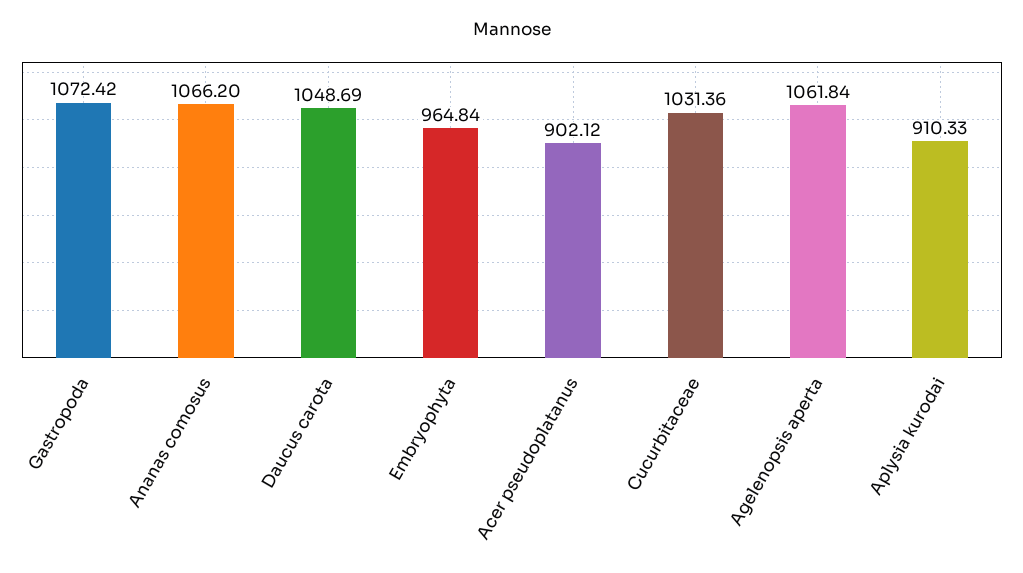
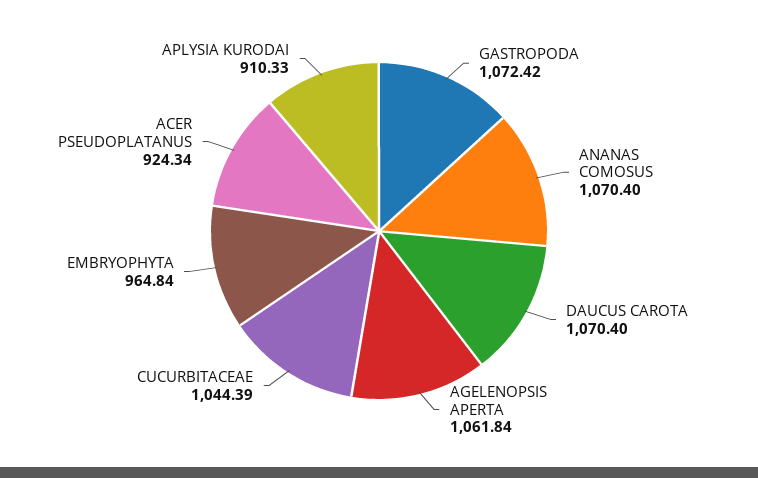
  {
    "Gastropoda": 1072.42,
-   "Ananas comosus": 1066.2,
+   "Ananas comosus": 1070.4,
-   "Daucus carota": 1048.69,
+   "Daucus carota": 1070.4,
    "Embryophyta": 964.84,
-   "Acer pseudoplatanus": 902.12,
+   "Acer pseudoplatanus": 924.34,
-   "Cucurbitaceae": 1031.36,
+   "Cucurbitaceae": 1044.39,
    "Agelenopsis aperta": 1061.84,
    "Aplysia kurodai": 910.33
  }

